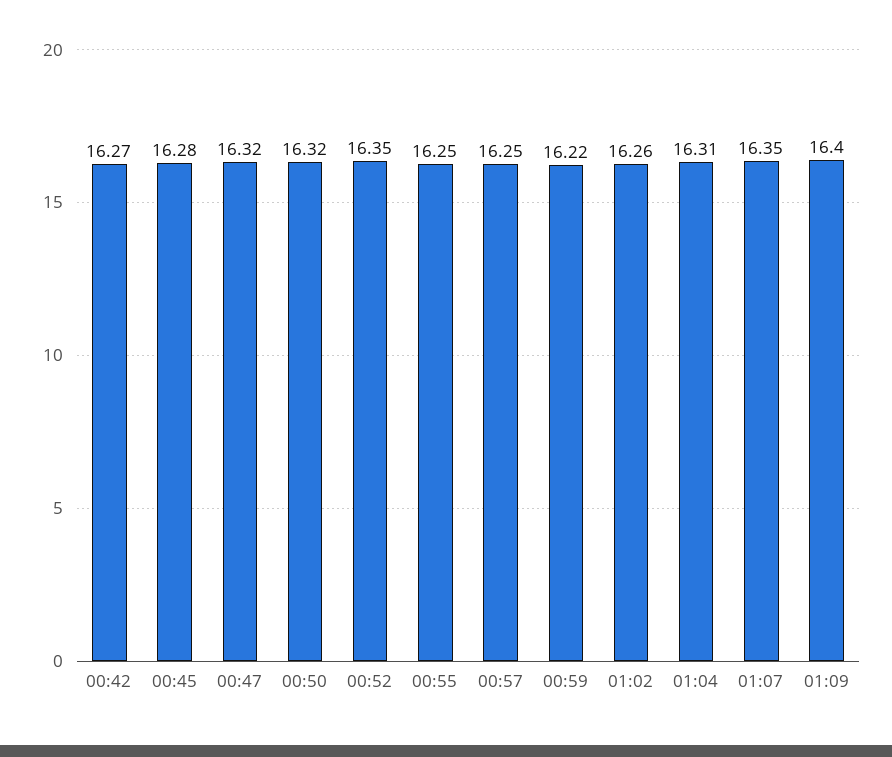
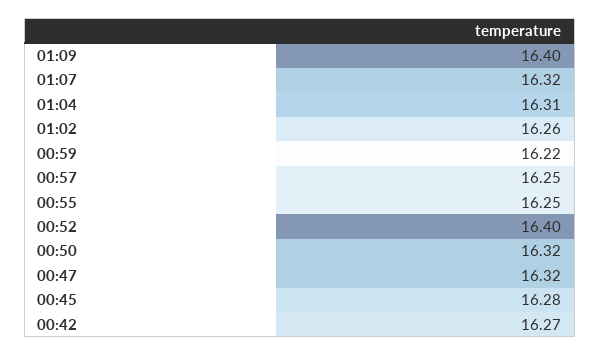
  {
    "00:42": 16.27,
    "00:45": 16.28,
    "00:47": 16.32,
    "00:50": 16.32,
-   "00:52": 16.35,
+   "00:52": 16.4,
    "00:55": 16.25,
    "00:57": 16.25,
    "00:59": 16.22,
    "01:02": 16.26,
    "01:04": 16.31,
-   "01:07": 16.35,
+   "01:07": 16.32,
    "01:09": 16.4
  }

